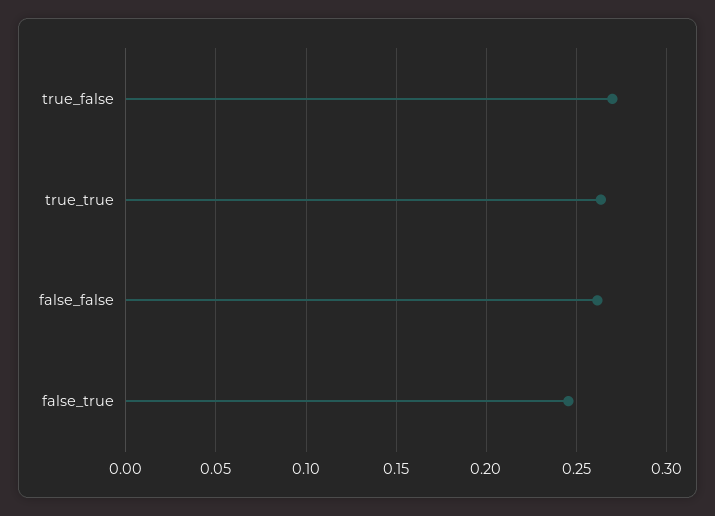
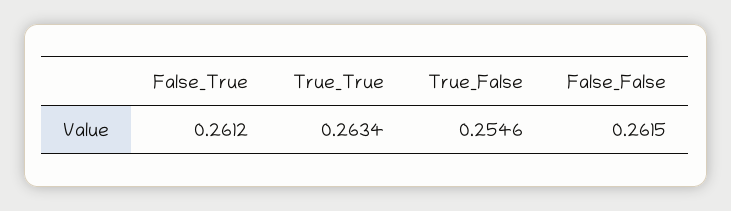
  {
-   "true_false": 0.27,
+   "true_false": 0.2546,
    "true_true": 0.2634,
    "false_false": 0.2615,
-   "false_true": 0.245
+   "false_true": 0.2612
  }

